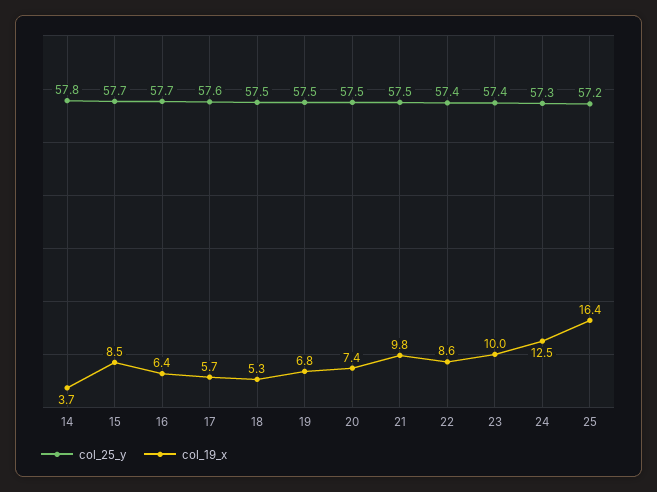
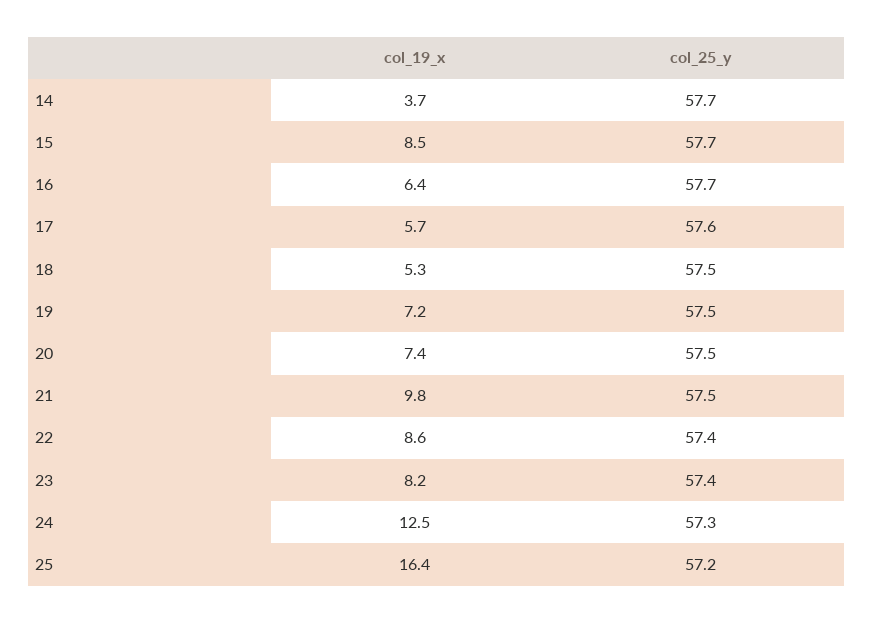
  {
    "col_25_y": {
-     "14": 57.8,
+     "14": 57.7,
      "15": 57.7,
      "16": 57.7,
      "17": 57.6,
      "18": 57.5,
      "19": 57.5,
      "20": 57.5,
      "21": 57.5,
      "22": 57.4,
      "23": 57.4,
      "24": 57.3,
      "25": 57.2
    },
    "col_19_x": {
      "14": 3.7,
      "15": 8.5,
      "16": 6.4,
      "17": 5.7,
      "18": 5.3,
-     "19": 6.8,
+     "19": 7.2,
      "20": 7.4,
      "21": 9.8,
      "22": 8.6,
-     "23": 10,
+     "23": 8.2,
      "24": 12.5,
      "25": 16.4
    }
  }

